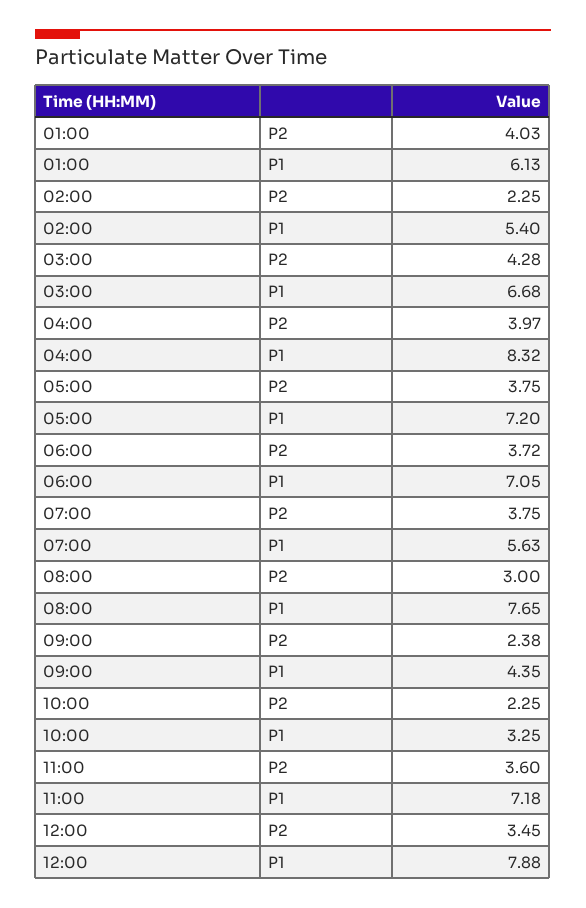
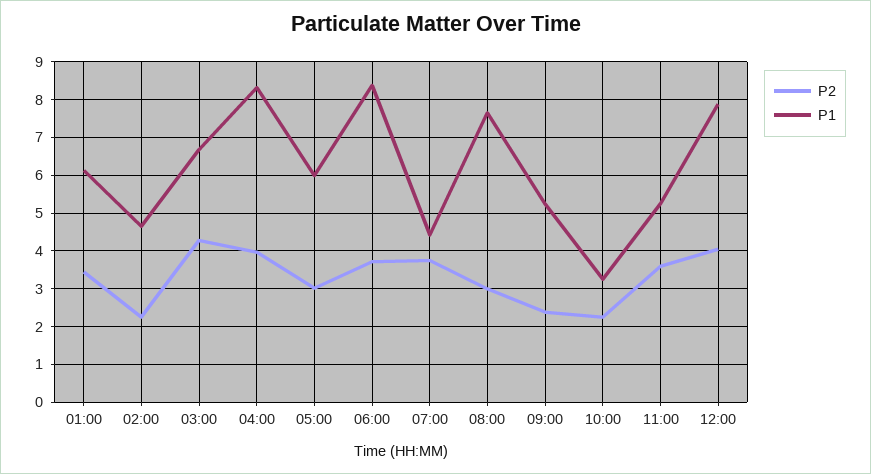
  {
    "P2": {
-     "01:00": 4.03,
+     "01:00": 3.4,
      "02:00": 2.25,
      "03:00": 4.28,
      "04:00": 3.97,
-     "05:00": 3.75,
+     "05:00": 3,
      "06:00": 3.72,
      "07:00": 3.75,
      "08:00": 3,
      "09:00": 2.38,
      "10:00": 2.25,
      "11:00": 3.6,
-     "12:00": 3.45
+     "12:00": 4
    },
    "P1": {
      "01:00": 6.13,
-     "02:00": 5.4,
+     "02:00": 4.6,
      "03:00": 6.68,
      "04:00": 8.32,
-     "05:00": 7.2,
+     "05:00": 6,
-     "06:00": 7.05,
+     "06:00": 8.4,
-     "07:00": 5.63,
+     "07:00": 4.4,
      "08:00": 7.65,
-     "09:00": 4.35,
+     "09:00": 5.2,
      "10:00": 3.25,
-     "11:00": 7.18,
+     "11:00": 5.2,
      "12:00": 7.88
    }
  }

